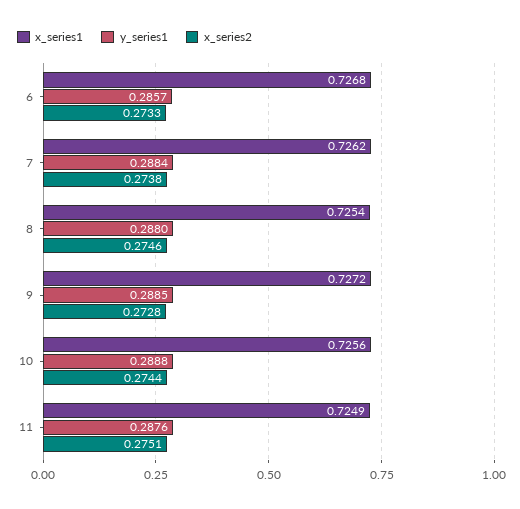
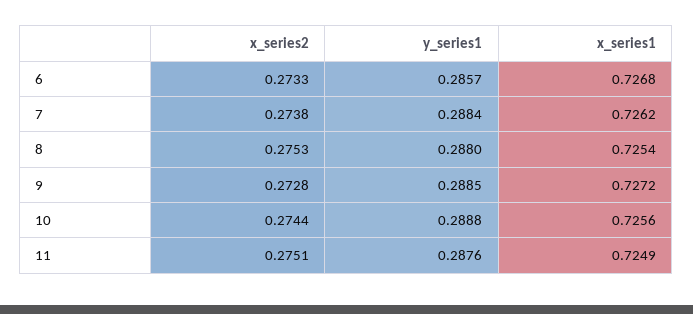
  {
    "x_series1": {
      "6": 0.7268,
      "7": 0.7262,
      "8": 0.7254,
      "9": 0.7272,
      "10": 0.7256,
      "11": 0.7249
    },
    "y_series1": {
      "6": 0.2857,
      "7": 0.2884,
      "8": 0.288,
      "9": 0.2885,
      "10": 0.2888,
      "11": 0.2876
    },
    "x_series2": {
      "6": 0.2733,
      "7": 0.2738,
-     "8": 0.2746,
+     "8": 0.2753,
      "9": 0.2728,
      "10": 0.2744,
      "11": 0.2751
    }
  }

